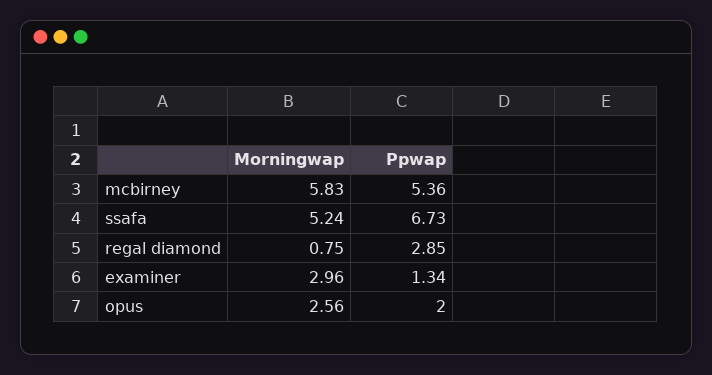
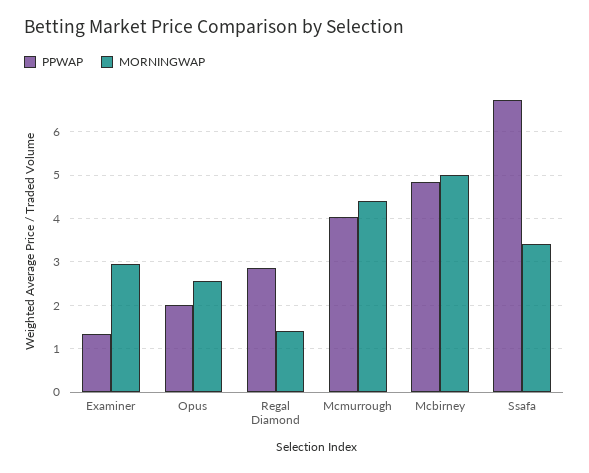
  {
    "Morningwap": {
-     "mcbirney": 5.83,
+     "mcbirney": 5,
-     "ssafa": 5.24,
+     "ssafa": 3.4,
-     "regal diamond": 0.75,
+     "regal diamond": 1.4,
      "examiner": 2.96,
-     "opus": 2.56
+     "opus": 2.56,
+     "Mcmurrough": 4.4
    },
    "Ppwap": {
-     "mcbirney": 5.36,
+     "mcbirney": 4.8,
      "ssafa": 6.73,
      "regal diamond": 2.85,
      "examiner": 1.34,
-     "opus": 2
+     "opus": 2,
+     "Mcmurrough": 4
    }
  }

